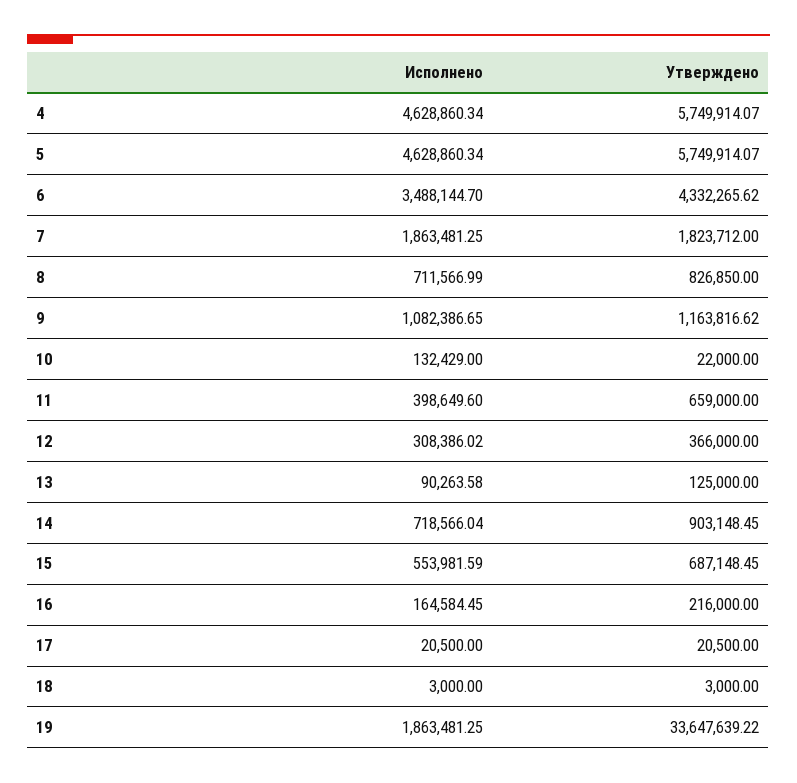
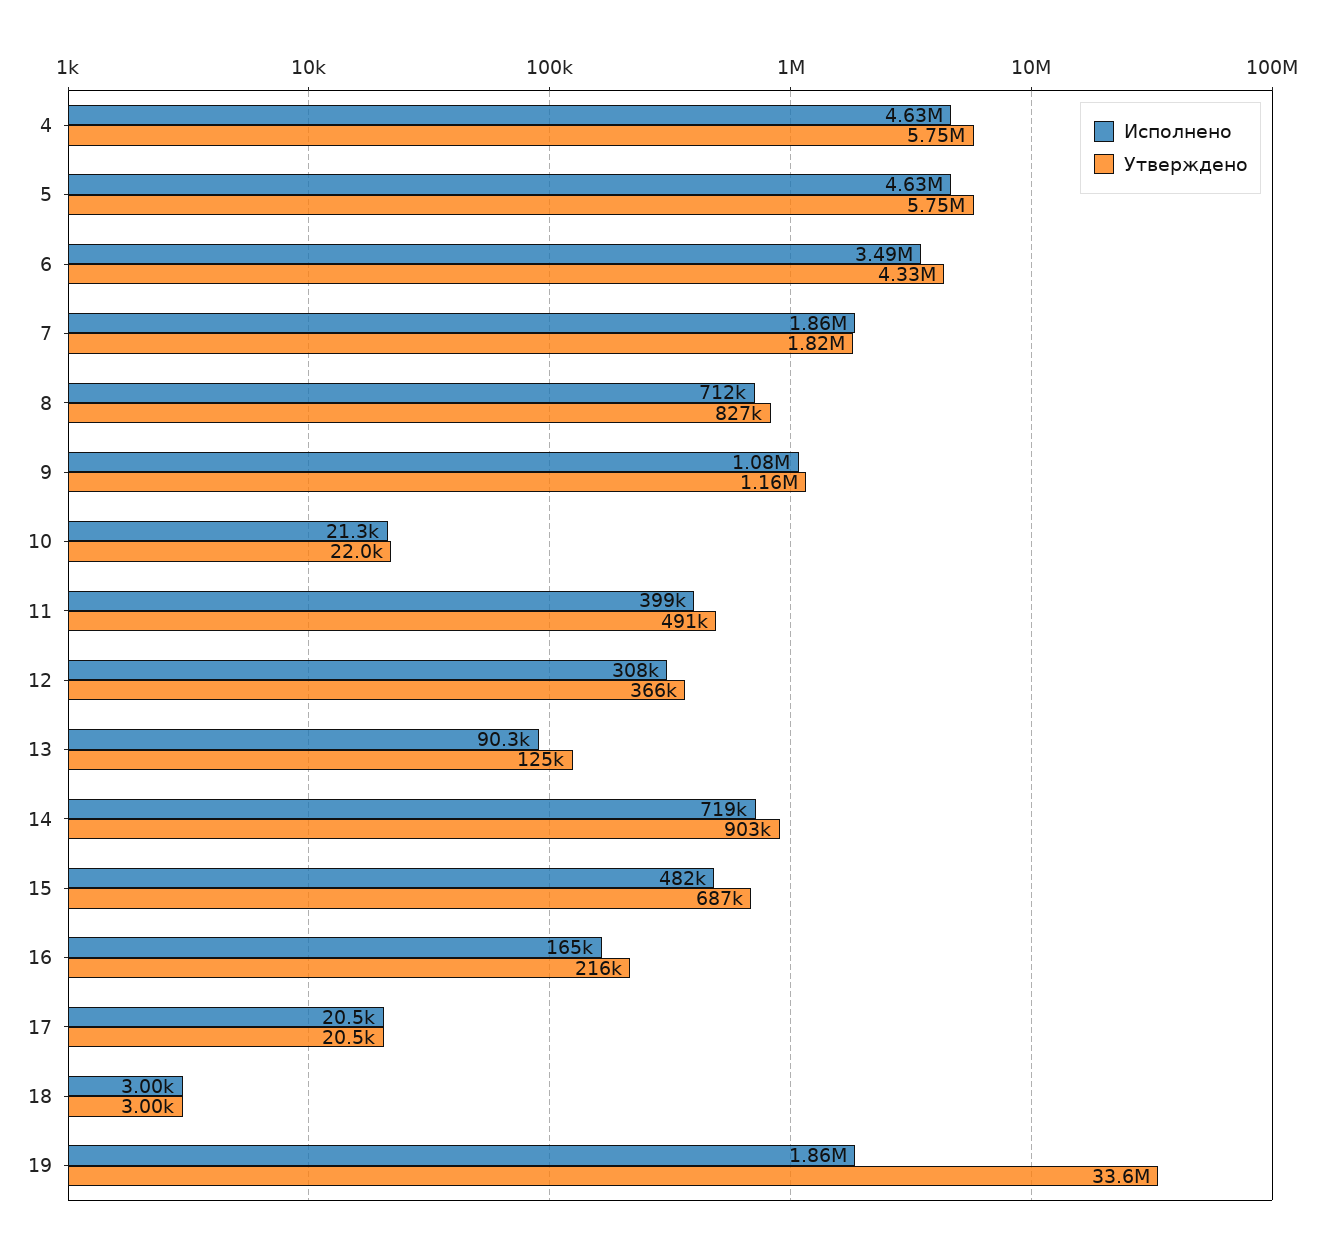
  {
    "Исполнено": {
      "4": 4628860.34,
      "5": 4628860.34,
      "6": 3488144.7,
      "7": 1863481.25,
      "8": 711566.99,
      "9": 1082386.65,
-     "10": 132429,
+     "10": 21300,
      "11": 398649.6,
      "12": 308386.02,
      "13": 90263.58,
      "14": 718566.04,
-     "15": 553981.59,
+     "15": 482000,
      "16": 164584.45,
      "17": 20500,
      "18": 3000,
      "19": 1863481.25
    },
    "Утверждено": {
      "4": 5749914.07,
      "5": 5749914.07,
      "6": 4332265.62,
      "7": 1823712,
      "8": 826850,
      "9": 1163816.62,
      "10": 22000,
-     "11": 659000,
+     "11": 491000,
      "12": 366000,
      "13": 125000,
      "14": 903148.45,
      "15": 687148.45,
      "16": 216000,
      "17": 20500,
      "18": 3000,
      "19": 33647639.22
    }
  }

